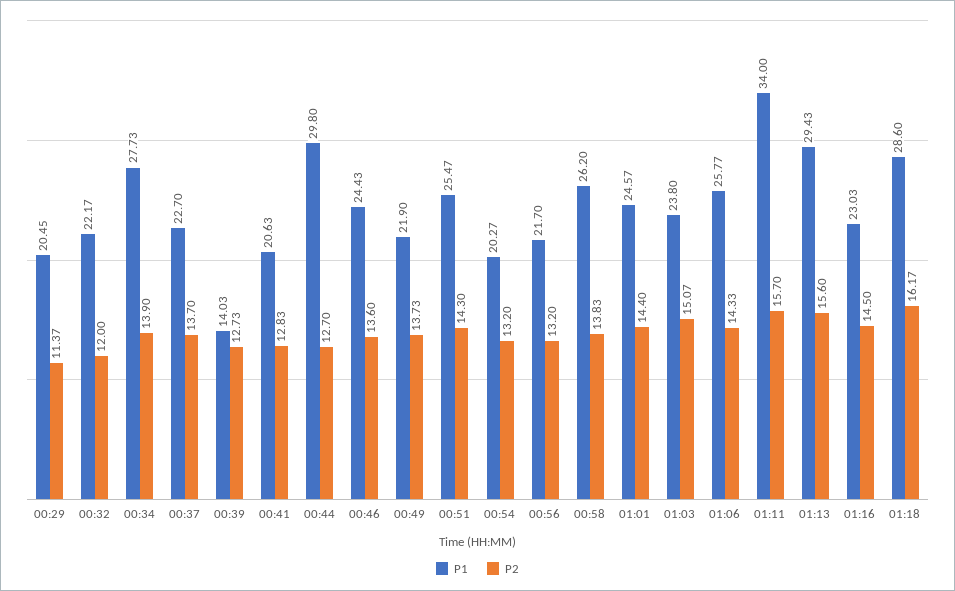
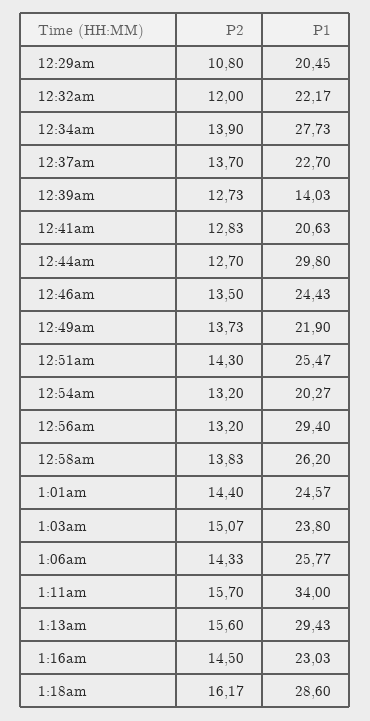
  {
    "P1": {
      "00:29": 20.45,
      "00:32": 22.17,
      "00:34": 27.73,
      "00:37": 22.7,
      "00:39": 14.03,
      "00:41": 20.63,
      "00:44": 29.8,
      "00:46": 24.43,
      "00:49": 21.9,
      "00:51": 25.47,
      "00:54": 20.27,
-     "00:56": 21.7,
+     "00:56": 29.4,
      "00:58": 26.2,
      "01:01": 24.57,
      "01:03": 23.8,
      "01:06": 25.77,
      "01:11": 34,
      "01:13": 29.43,
      "01:16": 23.03,
      "01:18": 28.6
    },
    "P2": {
-     "00:29": 11.37,
+     "00:29": 10.8,
      "00:32": 12,
      "00:34": 13.9,
      "00:37": 13.7,
      "00:39": 12.73,
      "00:41": 12.83,
      "00:44": 12.7,
-     "00:46": 13.6,
+     "00:46": 13.5,
      "00:49": 13.73,
      "00:51": 14.3,
      "00:54": 13.2,
      "00:56": 13.2,
      "00:58": 13.83,
      "01:01": 14.4,
      "01:03": 15.07,
      "01:06": 14.33,
      "01:11": 15.7,
      "01:13": 15.6,
      "01:16": 14.5,
      "01:18": 16.17
    }
  }

